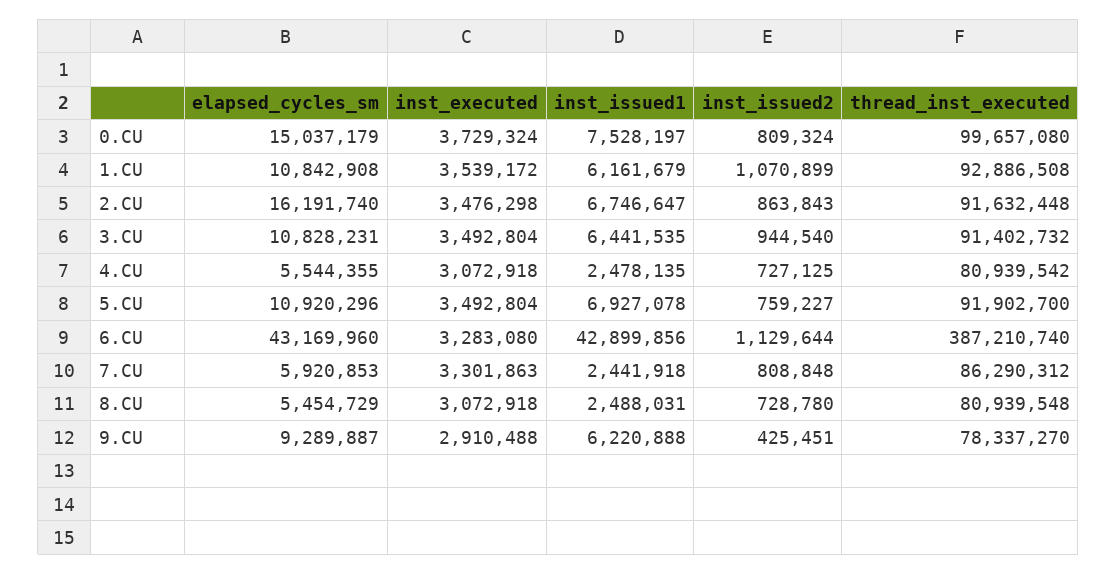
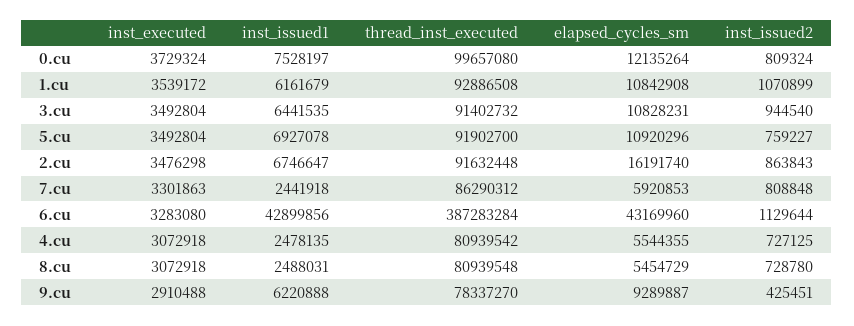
  {
    "elapsed_cycles_sm": {
-     "0.CU": 15037179,
+     "0.CU": 12135264,
      "1.CU": 10842908,
      "2.CU": 16191740,
      "3.CU": 10828231,
      "4.CU": 5544355,
      "5.CU": 10920296,
      "6.CU": 43169960,
      "7.CU": 5920853,
      "8.CU": 5454729,
      "9.CU": 9289887
    },
    "inst_executed": {
      "0.CU": 3729324,
      "1.CU": 3539172,
      "2.CU": 3476298,
      "3.CU": 3492804,
      "4.CU": 3072918,
      "5.CU": 3492804,
      "6.CU": 3283080,
      "7.CU": 3301863,
      "8.CU": 3072918,
      "9.CU": 2910488
    },
    "inst_issued1": {
      "0.CU": 7528197,
      "1.CU": 6161679,
      "2.CU": 6746647,
      "3.CU": 6441535,
      "4.CU": 2478135,
      "5.CU": 6927078,
      "6.CU": 42899856,
      "7.CU": 2441918,
      "8.CU": 2488031,
      "9.CU": 6220888
    },
    "inst_issued2": {
      "0.CU": 809324,
      "1.CU": 1070899,
      "2.CU": 863843,
      "3.CU": 944540,
      "4.CU": 727125,
      "5.CU": 759227,
      "6.CU": 1129644,
      "7.CU": 808848,
      "8.CU": 728780,
      "9.CU": 425451
    },
    "thread_inst_executed": {
      "0.CU": 99657080,
      "1.CU": 92886508,
      "2.CU": 91632448,
      "3.CU": 91402732,
      "4.CU": 80939542,
      "5.CU": 91902700,
-     "6.CU": 387210740,
+     "6.CU": 387283284,
      "7.CU": 86290312,
      "8.CU": 80939548,
      "9.CU": 78337270
    }
  }

